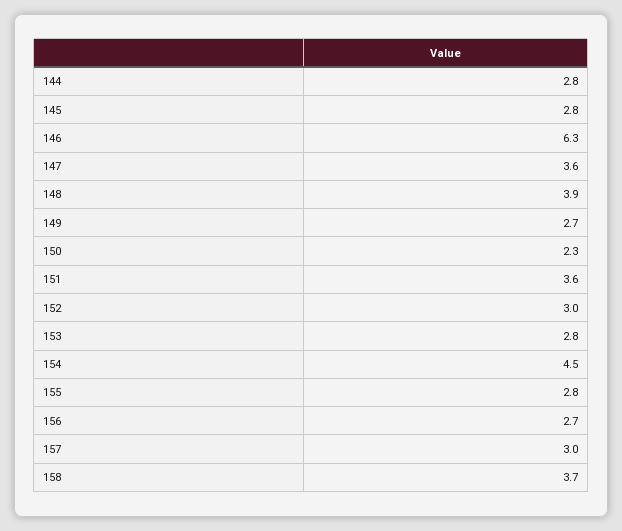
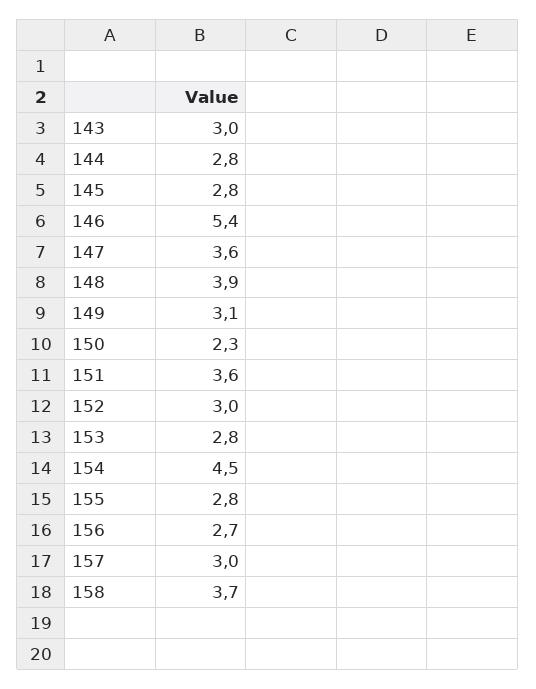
  {
    "144": 2.8,
    "145": 2.8,
-   "146": 6.3,
+   "146": 5.4,
    "147": 3.6,
    "148": 3.9,
-   "149": 2.7,
+   "149": 3.1,
    "150": 2.3,
    "151": 3.6,
    "152": 3,
    "153": 2.8,
    "154": 4.5,
    "155": 2.8,
    "156": 2.7,
    "157": 3,
-   "158": 3.7
+   "158": 3.7,
+   "143": 3
  }

